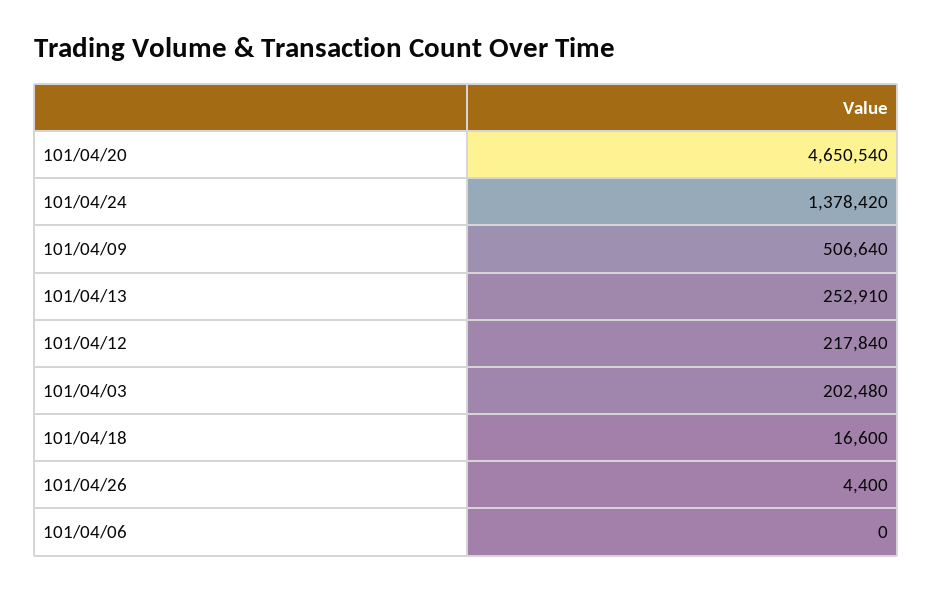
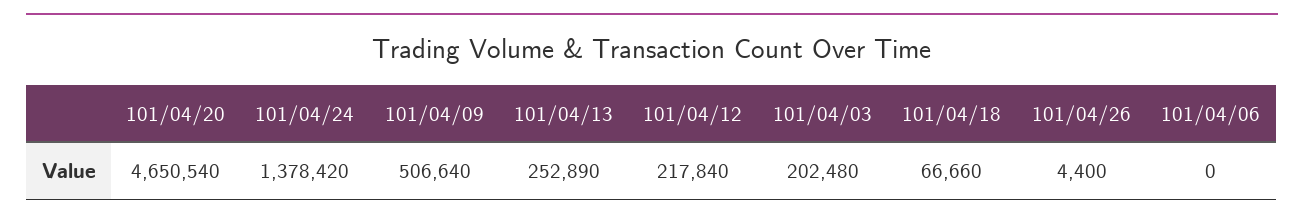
  {
    "101/04/20": 4650540,
    "101/04/24": 1378420,
    "101/04/09": 506640,
-   "101/04/13": 252910,
+   "101/04/13": 252890,
    "101/04/12": 217840,
    "101/04/03": 202480,
-   "101/04/18": 16600,
+   "101/04/18": 66660,
    "101/04/26": 4400,
    "101/04/06": 0
  }

